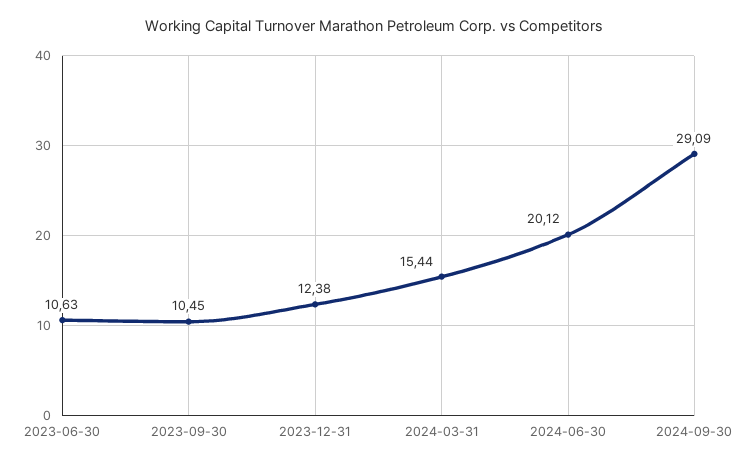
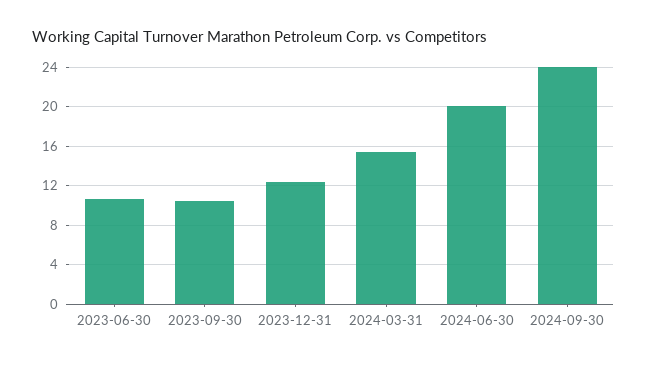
  {
    "2023-06-30": 10.63,
    "2023-09-30": 10.45,
    "2023-12-31": 12.38,
    "2024-03-31": 15.44,
    "2024-06-30": 20.12,
-   "2024-09-30": 29.09
+   "2024-09-30": 24
  }

